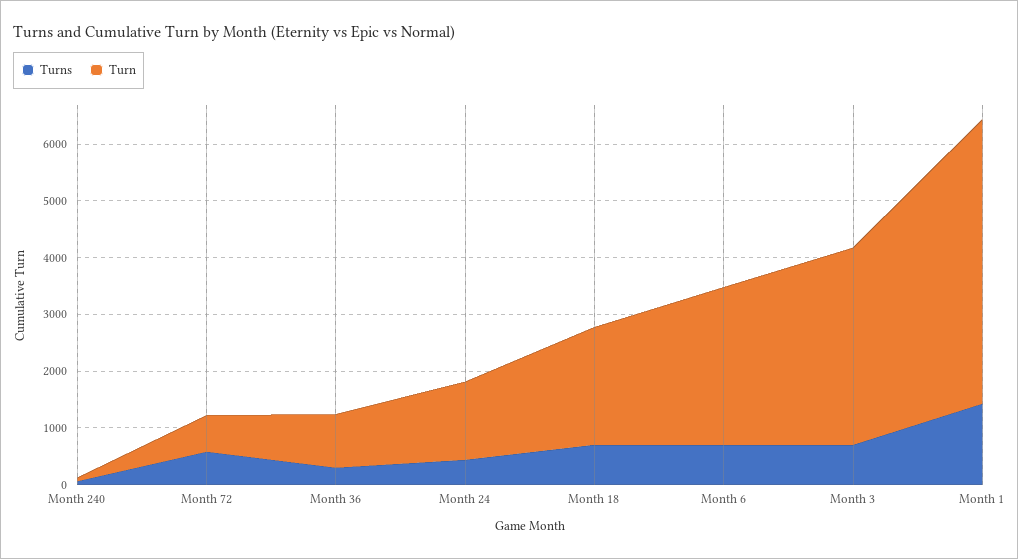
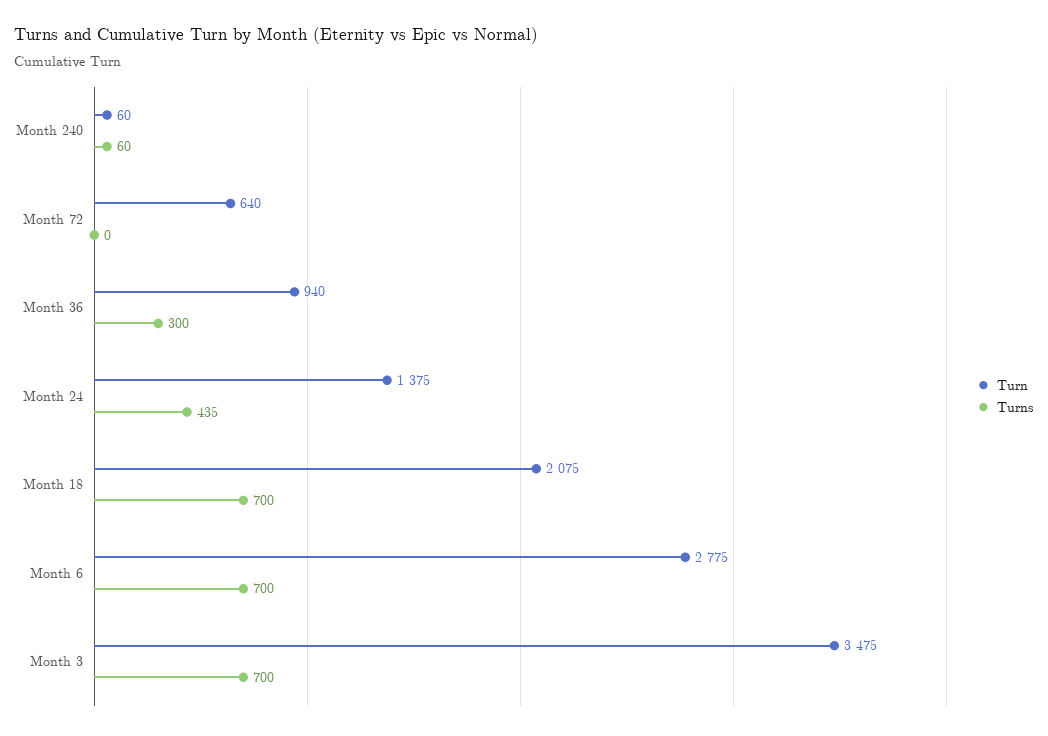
  {
    "Turns": {
      "Month 240": 60,
-     "Month 72": 600,
+     "Month 72": 0,
      "Month 36": 300,
      "Month 24": 435,
      "Month 18": 700,
      "Month 6": 700,
-     "Month 3": 700,
+     "Month 3": 700
-     "Month 1": 1400
    },
    "Turn": {
      "Month 240": 60,
      "Month 72": 640,
      "Month 36": 940,
      "Month 24": 1375,
      "Month 18": 2075,
      "Month 6": 2775,
-     "Month 3": 3475,
+     "Month 3": 3475
-     "Month 1": 5000
    }
  }

